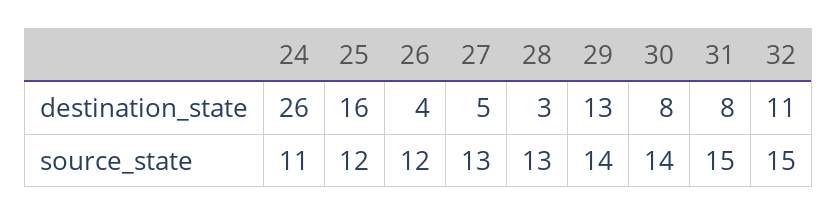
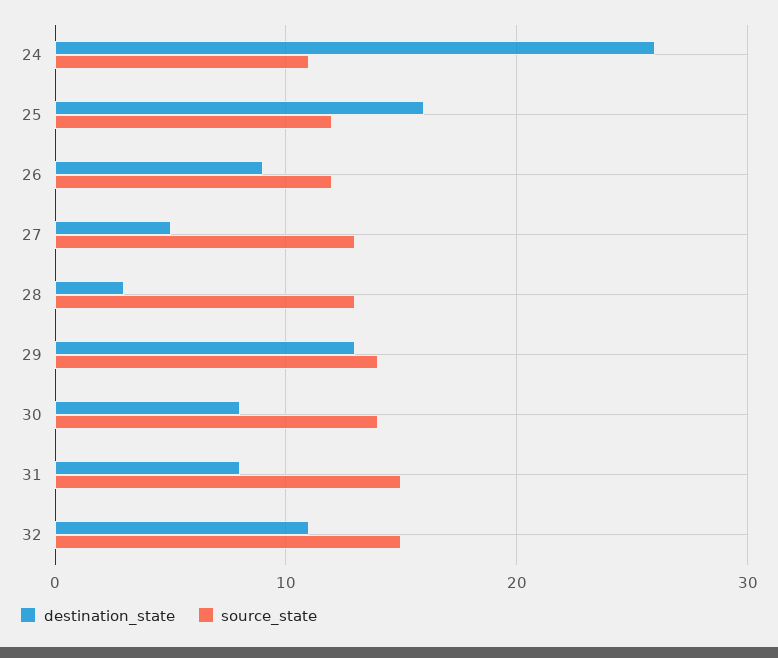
  {
    "destination_state": {
      "24": 26,
      "25": 16,
-     "26": 4,
+     "26": 9,
      "27": 5,
      "28": 3,
      "29": 13,
      "30": 8,
      "31": 8,
      "32": 11
    },
    "source_state": {
      "24": 11,
      "25": 12,
      "26": 12,
      "27": 13,
      "28": 13,
      "29": 14,
      "30": 14,
      "31": 15,
      "32": 15
    }
  }

